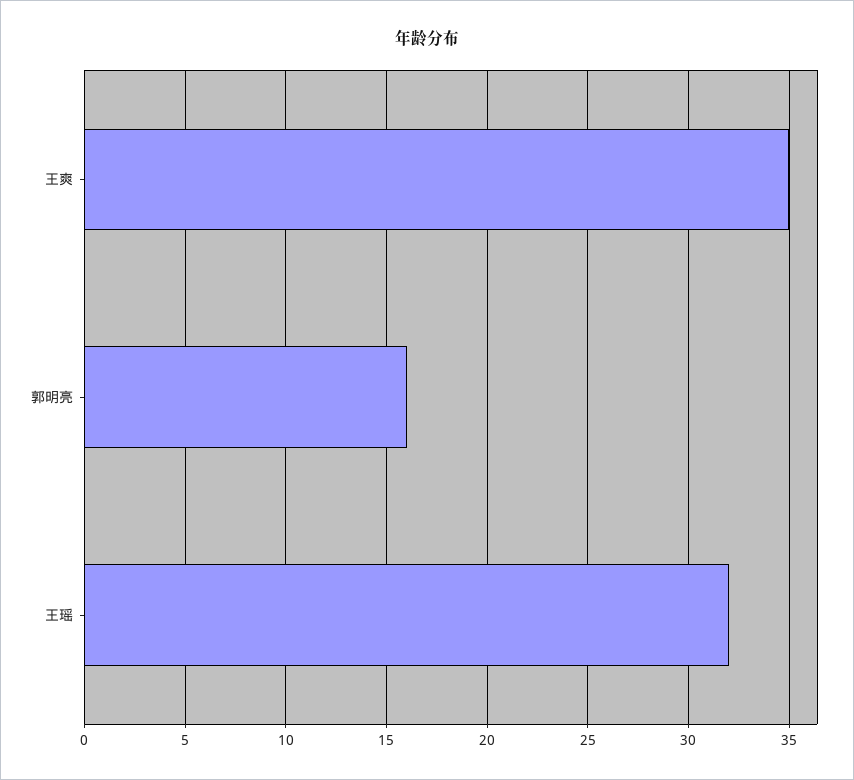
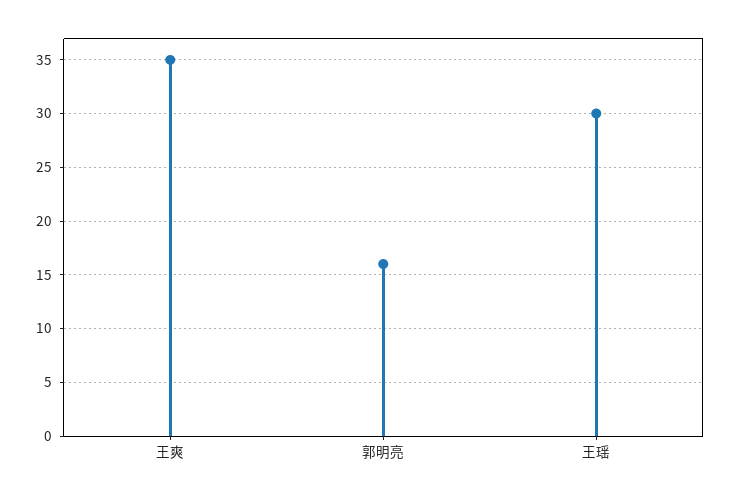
  {
    "王爽": 35,
    "郭明亮": 16,
-   "王瑶": 32
+   "王瑶": 30
  }

